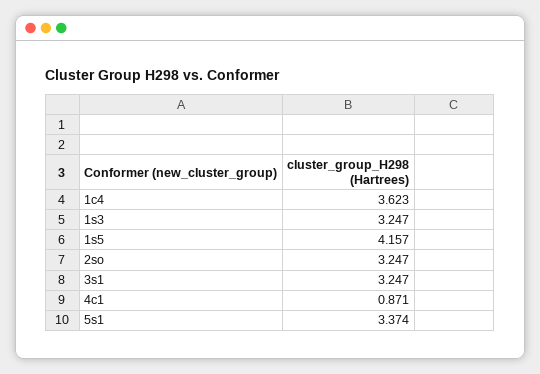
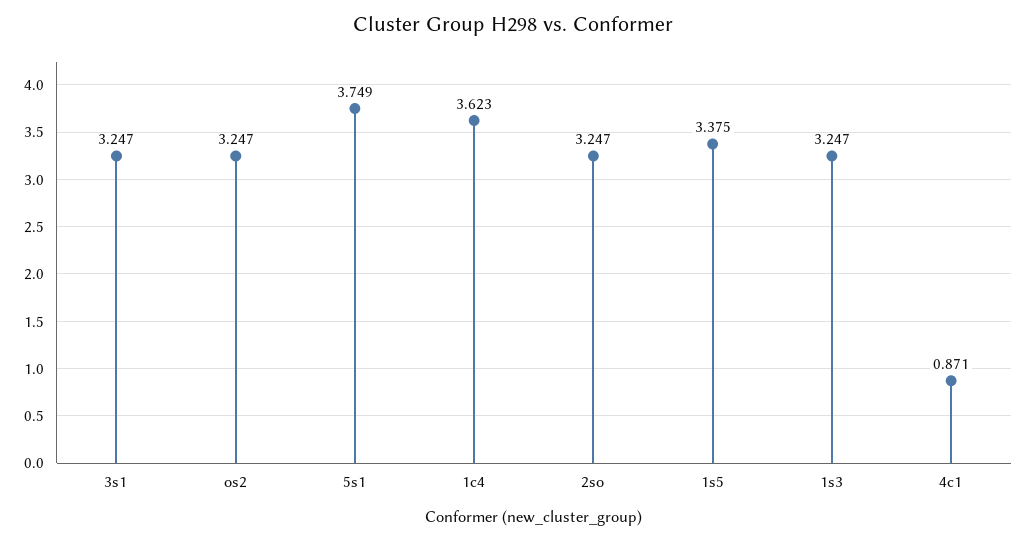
  {
    "1c4": 3.623,
    "1s3": 3.247,
-   "1s5": 4.157,
+   "1s5": 3.375,
    "2so": 3.247,
    "3s1": 3.247,
    "4c1": 0.871,
-   "5s1": 3.374
+   "5s1": 3.749,
+   "os2": 3.247
  }

